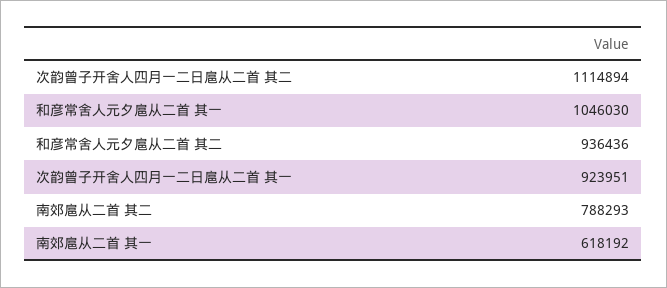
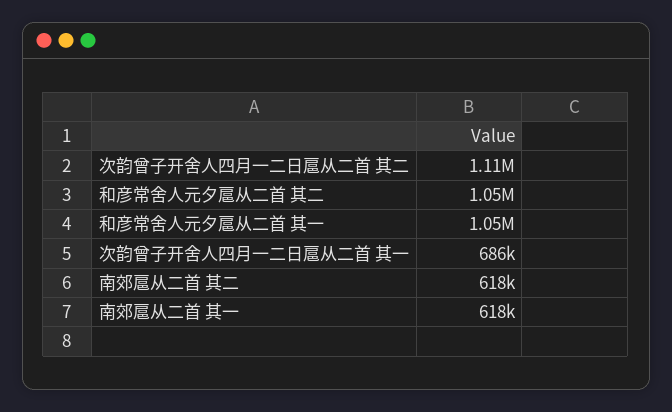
  {
    "次韵曾子开舍人四月一二日扈从二首 其二": 1114894,
    "和彦常舍人元夕扈从二首 其一": 1046030,
-   "和彦常舍人元夕扈从二首 其二": 936436,
+   "和彦常舍人元夕扈从二首 其二": 1050000,
-   "次韵曾子开舍人四月一二日扈从二首 其一": 923951,
+   "次韵曾子开舍人四月一二日扈从二首 其一": 686000,
-   "南郊扈从二首 其二": 788293,
+   "南郊扈从二首 其二": 618000,
    "南郊扈从二首 其一": 618192
  }

